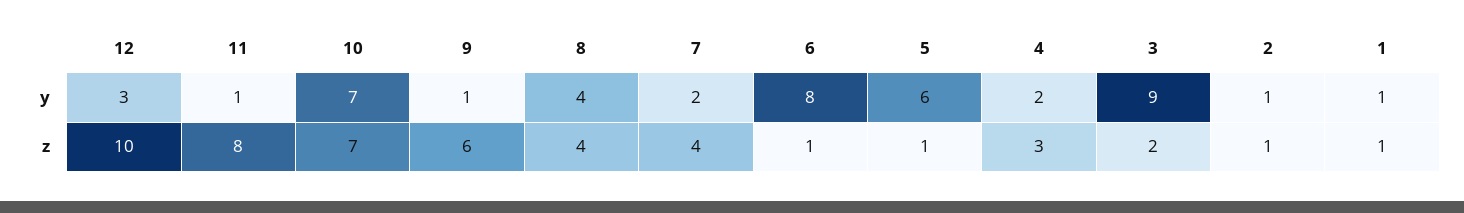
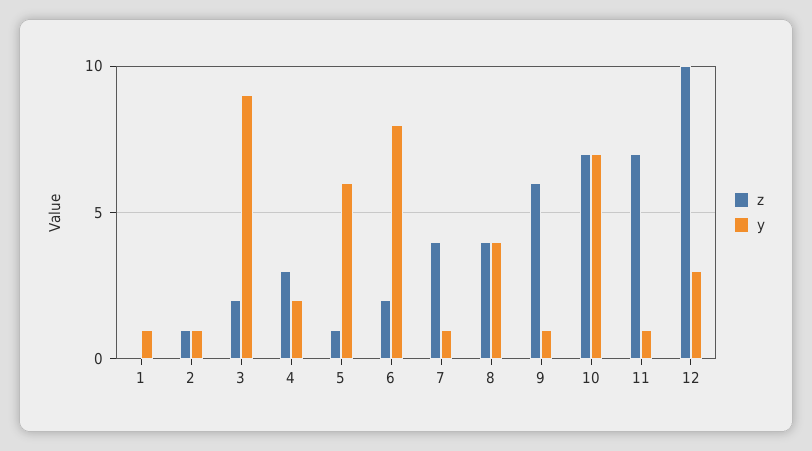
  {
    "y": {
      "12": 3,
      "11": 1,
      "10": 7,
      "9": 1,
      "8": 4,
-     "7": 2,
+     "7": 1,
      "6": 8,
      "5": 6,
      "4": 2,
      "3": 9,
      "2": 1,
      "1": 1
    },
    "z": {
      "12": 10,
-     "11": 8,
+     "11": 7,
      "10": 7,
      "9": 6,
      "8": 4,
      "7": 4,
-     "6": 1,
+     "6": 2,
      "5": 1,
      "4": 3,
      "3": 2,
      "2": 1,
-     "1": 1
+     "1": 0
    }
  }

